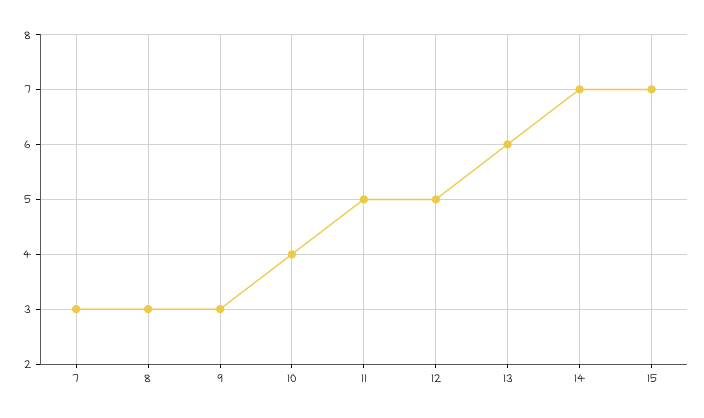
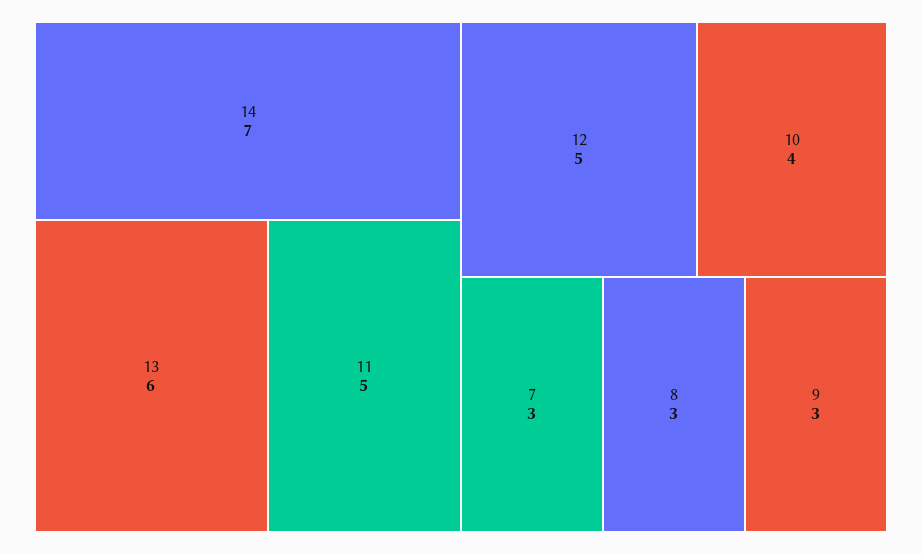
  {
    "7": 3,
    "8": 3,
    "9": 3,
    "10": 4,
    "11": 5,
    "12": 5,
    "13": 6,
-   "14": 7,
+   "14": 7
-   "15": 7
  }

